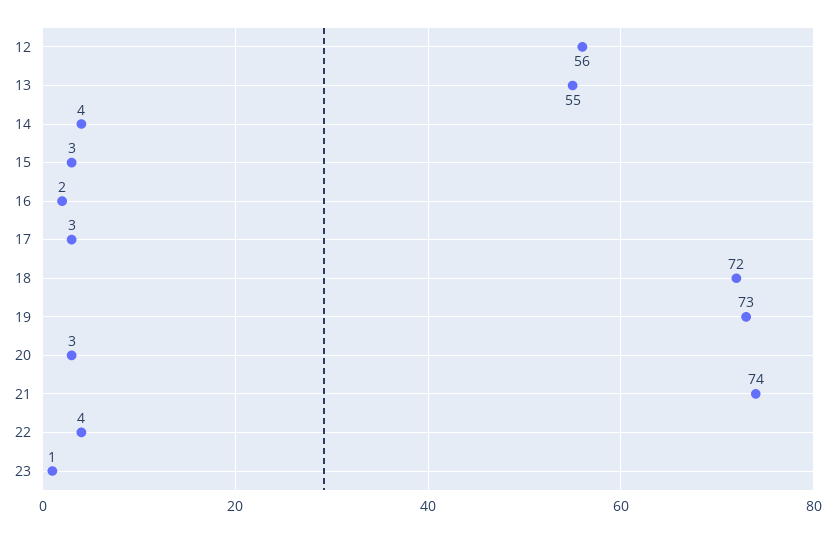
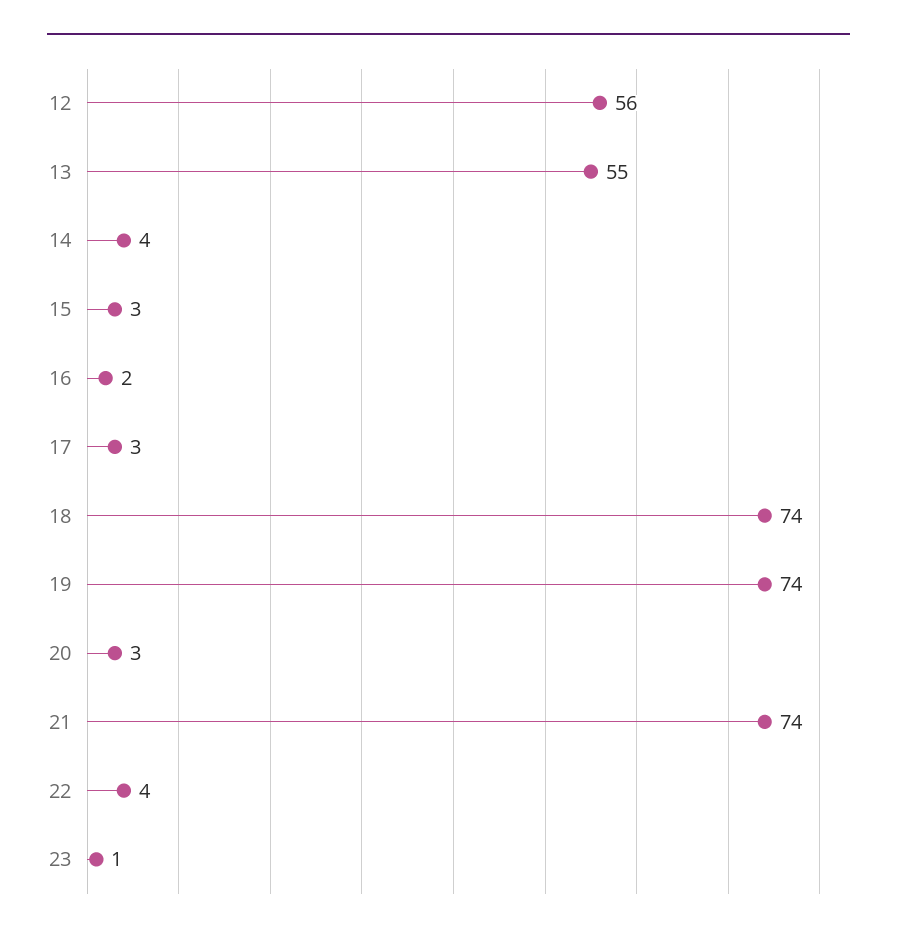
  {
    "12": 56,
    "13": 55,
    "14": 4,
    "15": 3,
    "16": 2,
    "17": 3,
-   "18": 72,
+   "18": 74,
-   "19": 73,
+   "19": 74,
    "20": 3,
    "21": 74,
    "22": 4,
    "23": 1
  }

